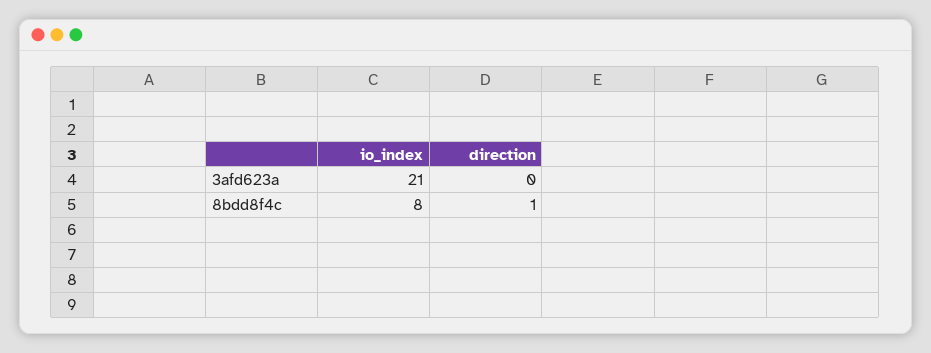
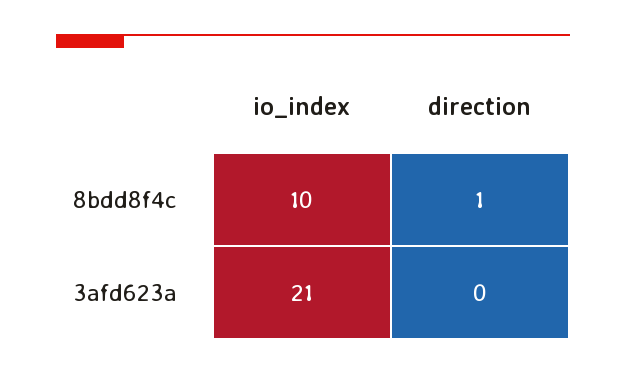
  {
    "io_index": {
      "3afd623a": 21,
-     "8bdd8f4c": 8
+     "8bdd8f4c": 10
    },
    "direction": {
      "3afd623a": 0,
      "8bdd8f4c": 1
    }
  }

